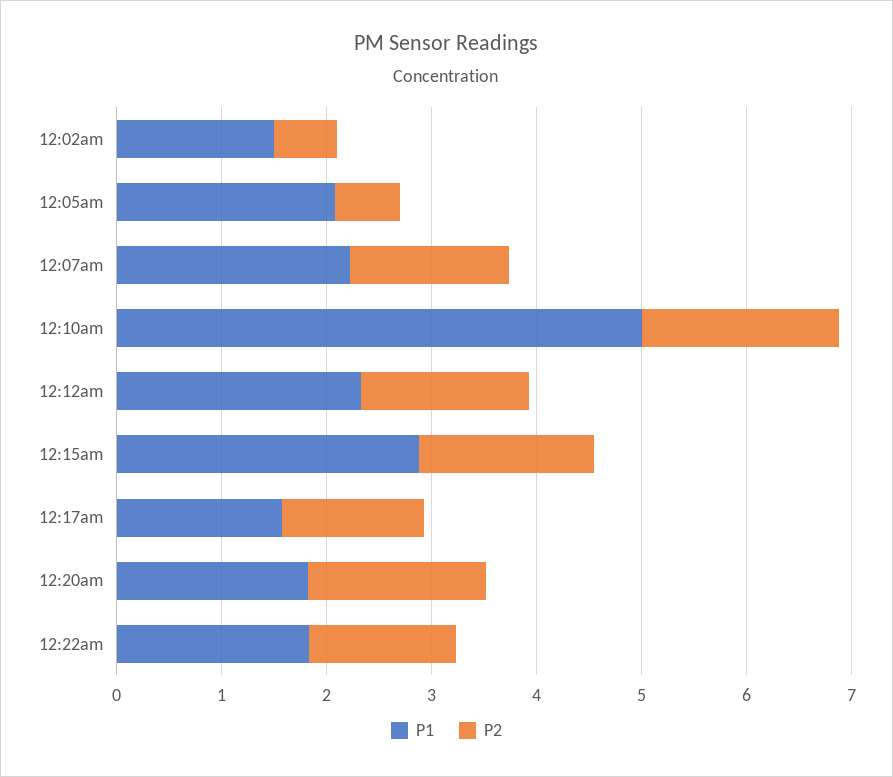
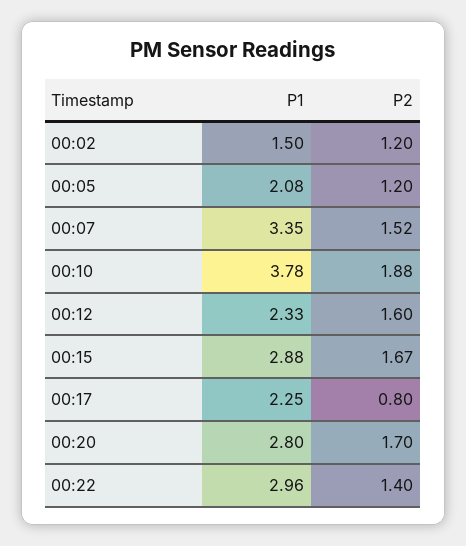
  {
    "P1": {
      "12:02am": 1.5,
      "12:05am": 2.08,
-     "12:07am": 2.2,
+     "12:07am": 3.35,
-     "12:10am": 5,
+     "12:10am": 3.78,
      "12:12am": 2.33,
      "12:15am": 2.88,
-     "12:17am": 1.6,
+     "12:17am": 2.25,
-     "12:20am": 1.8,
+     "12:20am": 2.8,
-     "12:22am": 1.8
+     "12:22am": 2.96
    },
    "P2": {
-     "12:02am": 0.6,
+     "12:02am": 1.2,
-     "12:05am": 0.6,
+     "12:05am": 1.2,
      "12:07am": 1.52,
      "12:10am": 1.88,
      "12:12am": 1.6,
      "12:15am": 1.67,
-     "12:17am": 1.4,
+     "12:17am": 0.8,
      "12:20am": 1.7,
      "12:22am": 1.4
    }
  }

